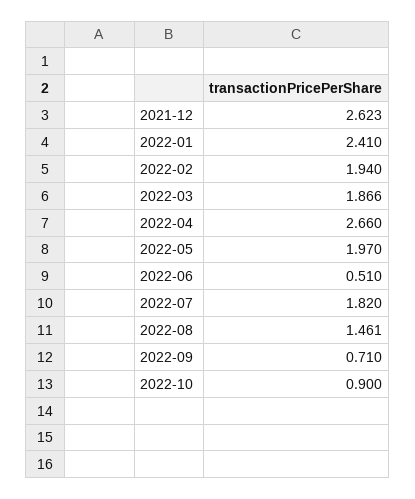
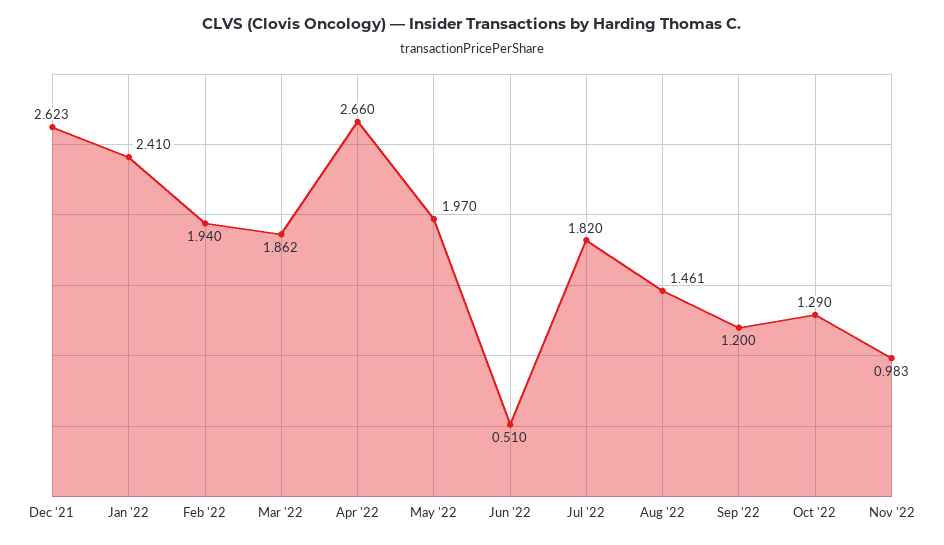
  {
    "2021-12": 2.623,
    "2022-01": 2.41,
    "2022-02": 1.94,
-   "2022-03": 1.866,
+   "2022-03": 1.862,
    "2022-04": 2.66,
    "2022-05": 1.97,
    "2022-06": 0.51,
    "2022-07": 1.82,
    "2022-08": 1.461,
-   "2022-09": 0.71,
+   "2022-09": 1.2,
-   "2022-10": 0.9
+   "2022-10": 1.29,
+   "Nov '22": 0.983
  }

